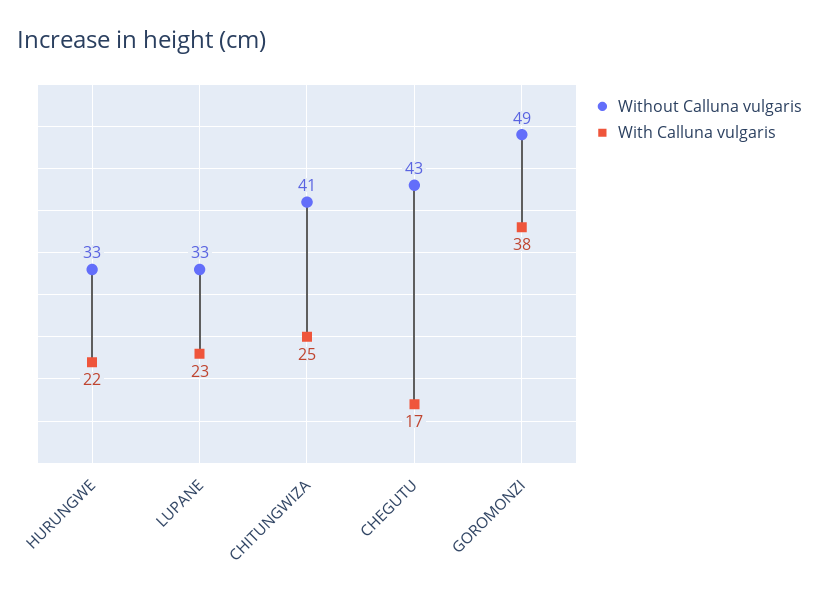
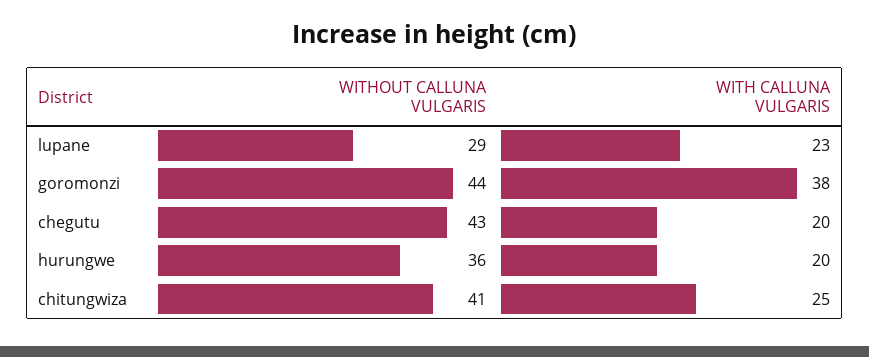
  {
    "Without Calluna vulgaris": {
-     "HURUNGWE": 33,
+     "HURUNGWE": 36,
-     "LUPANE": 33,
+     "LUPANE": 29,
      "CHITUNGWIZA": 41,
      "CHEGUTU": 43,
-     "GOROMONZI": 49
+     "GOROMONZI": 44
    },
    "With Calluna vulgaris": {
-     "HURUNGWE": 22,
+     "HURUNGWE": 20,
      "LUPANE": 23,
      "CHITUNGWIZA": 25,
-     "CHEGUTU": 17,
+     "CHEGUTU": 20,
      "GOROMONZI": 38
    }
  }

